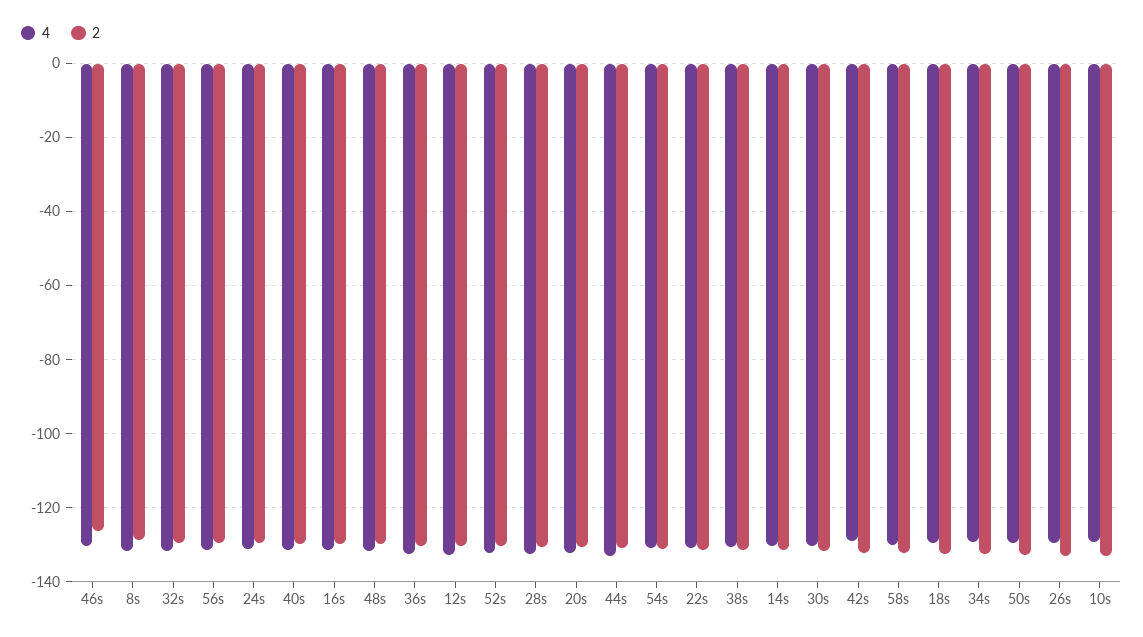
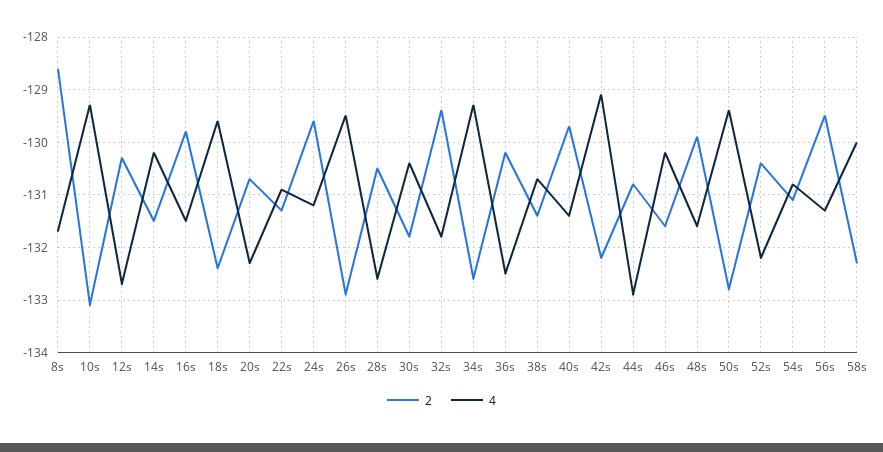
  {
    "4": {
      "46s": -130,
      "8s": -131.5,
      "32s": -132,
      "56s": -131.5,
      "24s": -131,
      "40s": -131.5,
      "16s": -131.5,
      "48s": -131.5,
      "36s": -132.5,
      "12s": -132.5,
      "52s": -132,
      "28s": -132.5,
      "20s": -132.5,
      "44s": -133,
      "54s": -131,
      "22s": -131,
      "38s": -130.5,
      "14s": -130,
      "30s": -130.5,
      "42s": -129,
      "58s": -130,
      "18s": -129.5,
      "34s": -129.5,
      "50s": -129.5,
      "26s": -129.5,
      "10s": -129.5
    },
    "2": {
-     "46s": -126,
+     "46s": -131.5,
      "8s": -128.5,
      "32s": -129.5,
      "56s": -129.5,
      "24s": -129.5,
      "40s": -129.5,
      "16s": -130,
      "48s": -130,
      "36s": -130,
      "12s": -130.5,
      "52s": -130.5,
      "28s": -130.5,
      "20s": -130.5,
      "44s": -131,
      "54s": -131,
      "22s": -131.5,
      "38s": -131.5,
      "14s": -131.5,
      "30s": -132,
      "42s": -132,
      "58s": -132.5,
      "18s": -132.5,
      "34s": -132.5,
      "50s": -133,
      "26s": -133,
      "10s": -133
    }
  }

